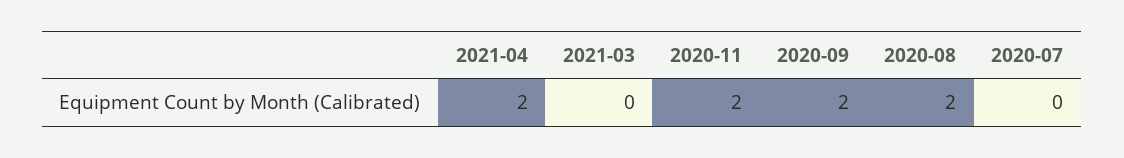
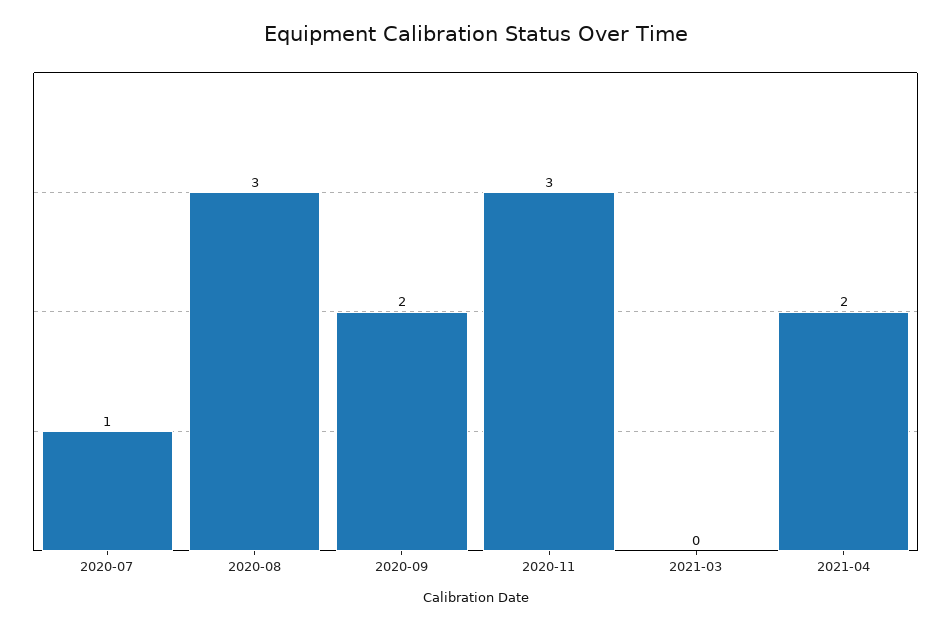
  {
    "2021-04": 2,
    "2021-03": 0,
-   "2020-11": 2,
+   "2020-11": 3,
    "2020-09": 2,
-   "2020-08": 2,
+   "2020-08": 3,
-   "2020-07": 0
+   "2020-07": 1
  }

